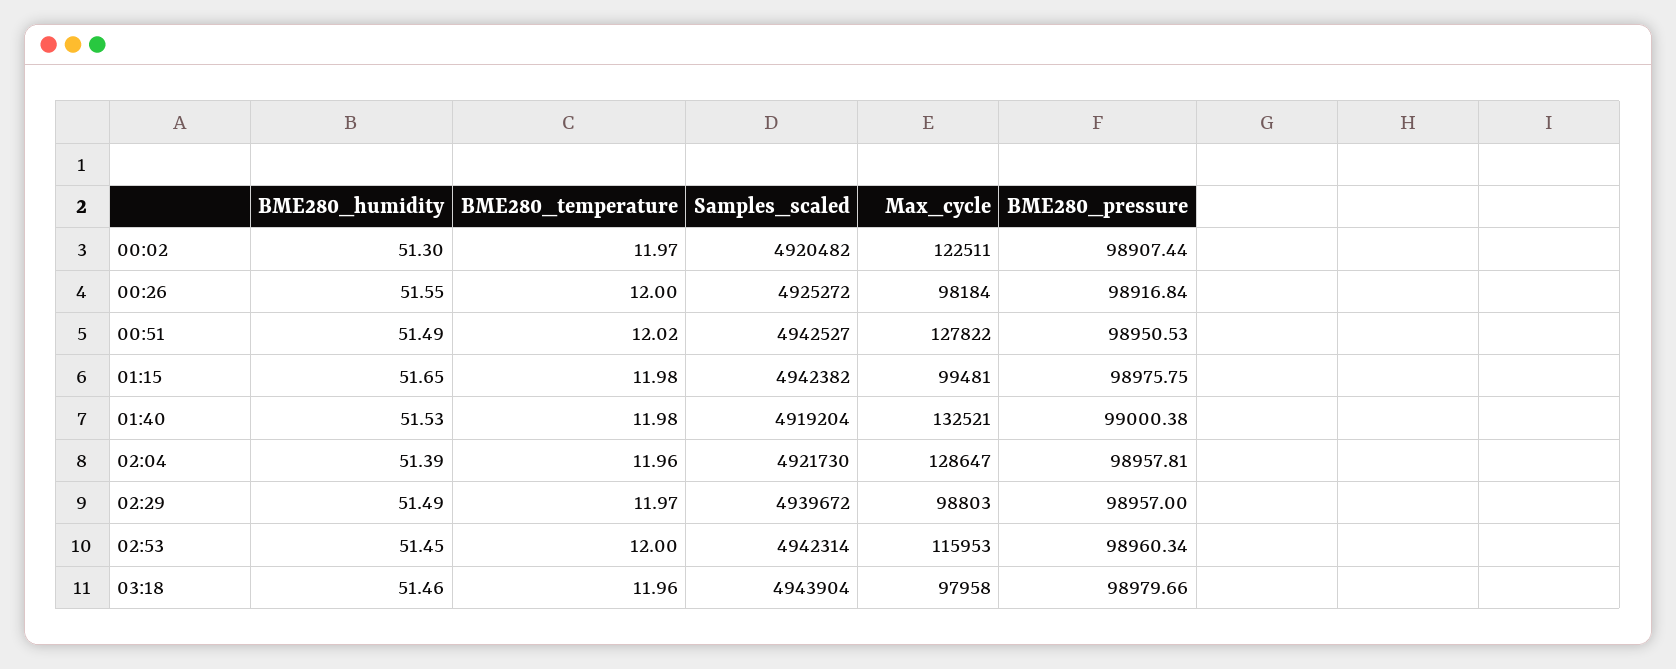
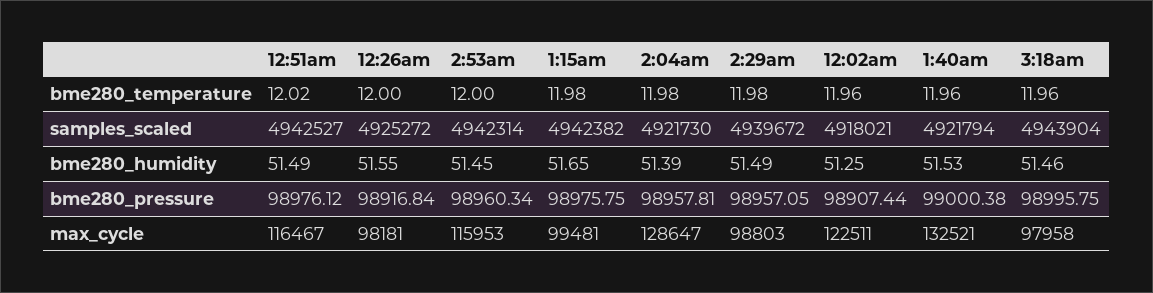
  {
    "BME280_humidity": {
-     "00:02": 51.3,
+     "00:02": 51.25,
      "00:26": 51.55,
      "00:51": 51.49,
      "01:15": 51.65,
      "01:40": 51.53,
      "02:04": 51.39,
      "02:29": 51.49,
      "02:53": 51.45,
      "03:18": 51.46
    },
    "BME280_temperature": {
-     "00:02": 11.97,
+     "00:02": 11.96,
      "00:26": 12,
      "00:51": 12.02,
      "01:15": 11.98,
-     "01:40": 11.98,
+     "01:40": 11.96,
-     "02:04": 11.96,
+     "02:04": 11.98,
-     "02:29": 11.97,
+     "02:29": 11.98,
      "02:53": 12,
      "03:18": 11.96
    },
    "Samples_scaled": {
-     "00:02": 4920482,
+     "00:02": 4918021,
      "00:26": 4925272,
      "00:51": 4942527,
      "01:15": 4942382,
-     "01:40": 4919204,
+     "01:40": 4921794,
      "02:04": 4921730,
      "02:29": 4939672,
      "02:53": 4942314,
      "03:18": 4943904
    },
    "Max_cycle": {
      "00:02": 122511,
-     "00:26": 98184,
+     "00:26": 98181,
-     "00:51": 127822,
+     "00:51": 116467,
      "01:15": 99481,
      "01:40": 132521,
      "02:04": 128647,
      "02:29": 98803,
      "02:53": 115953,
      "03:18": 97958
    },
    "BME280_pressure": {
      "00:02": 98907.44,
      "00:26": 98916.84,
-     "00:51": 98950.53,
+     "00:51": 98976.12,
      "01:15": 98975.75,
      "01:40": 99000.38,
      "02:04": 98957.81,
-     "02:29": 98957,
+     "02:29": 98957.05,
      "02:53": 98960.34,
-     "03:18": 98979.66
+     "03:18": 98995.75
    }
  }

